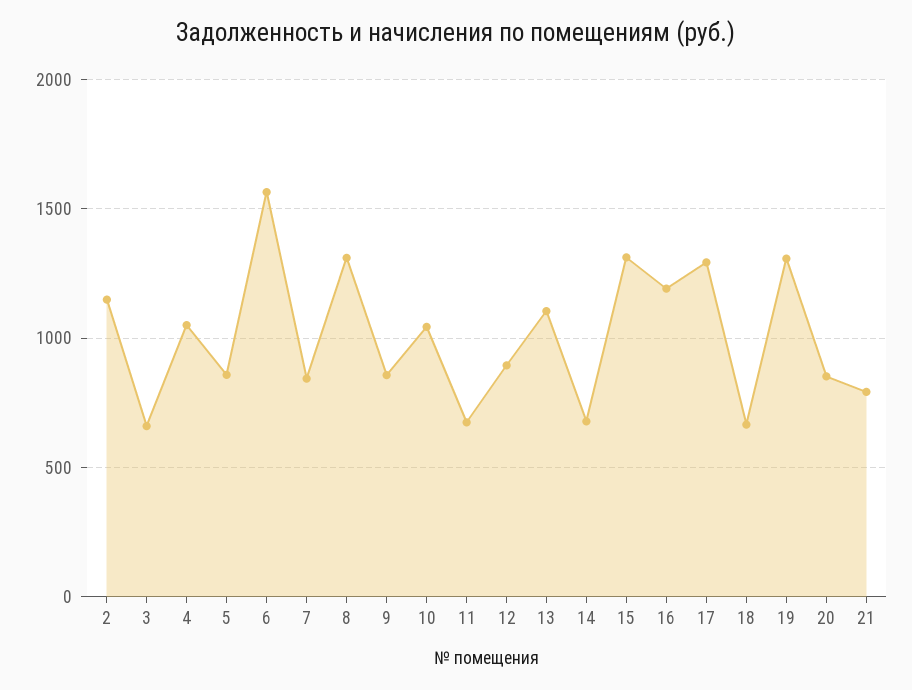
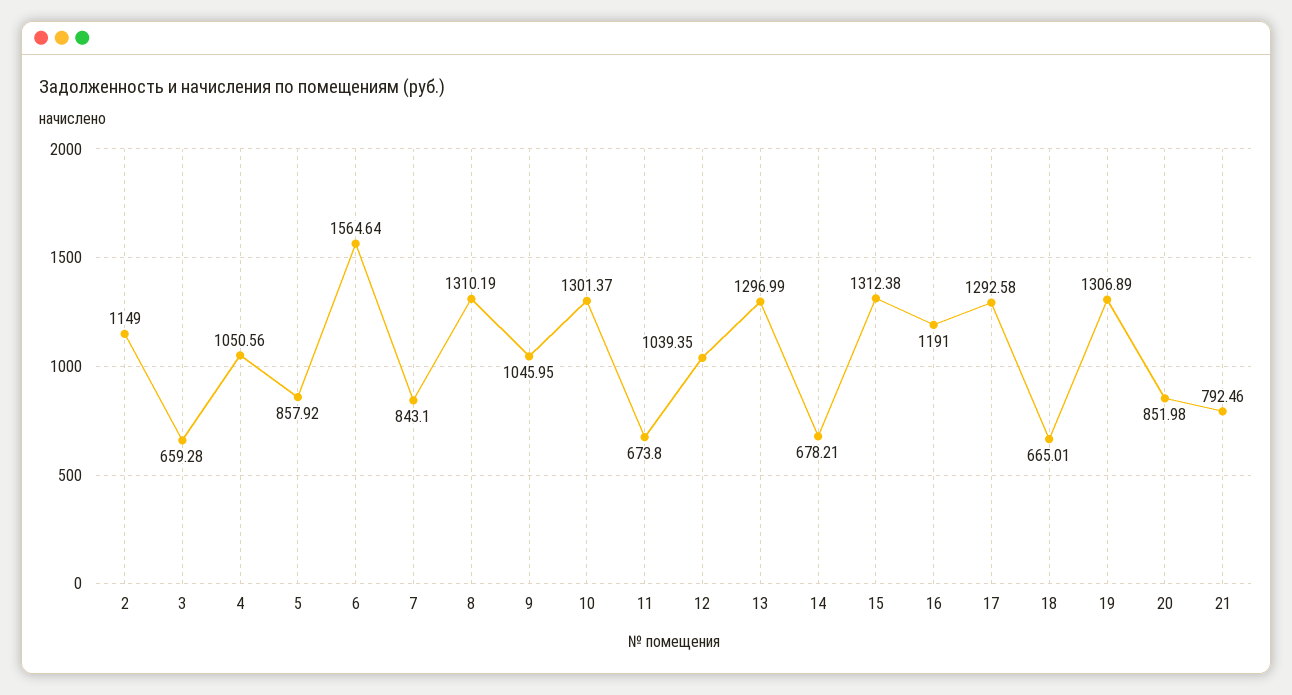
  {
    "2": 1149,
    "3": 659.28,
    "4": 1050.56,
    "5": 857.92,
    "6": 1564.64,
    "7": 843.1,
    "8": 1310.19,
-   "9": 850,
+   "9": 1045.95,
-   "10": 1050,
+   "10": 1301.37,
    "11": 673.8,
-   "12": 900,
+   "12": 1039.35,
-   "13": 1100,
+   "13": 1296.99,
    "14": 678.21,
    "15": 1312.38,
    "16": 1191,
    "17": 1292.58,
    "18": 665.01,
    "19": 1306.89,
    "20": 851.98,
    "21": 792.46
  }

